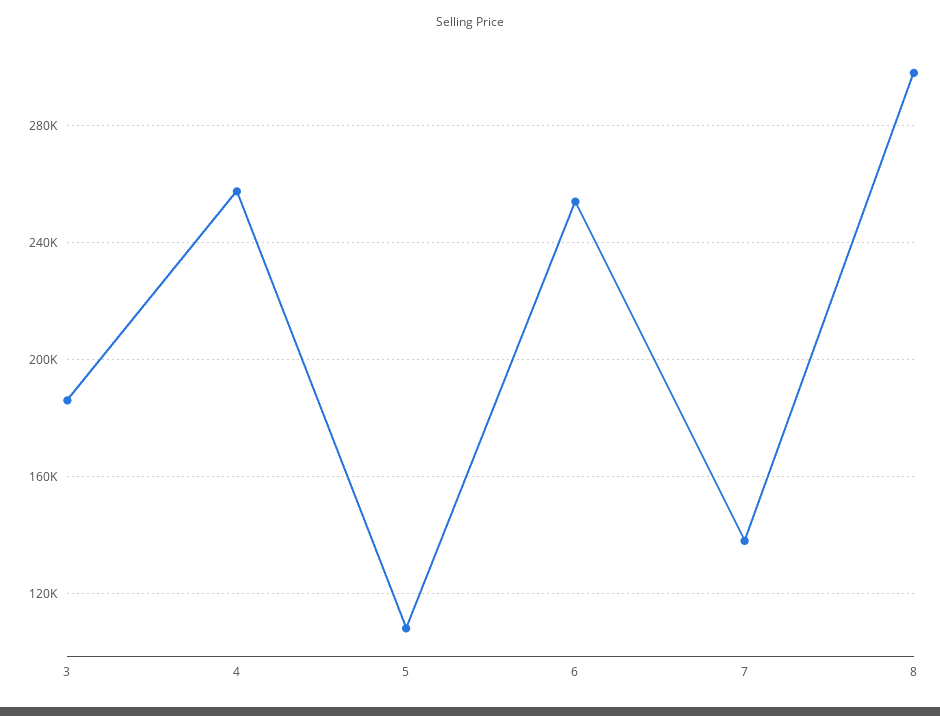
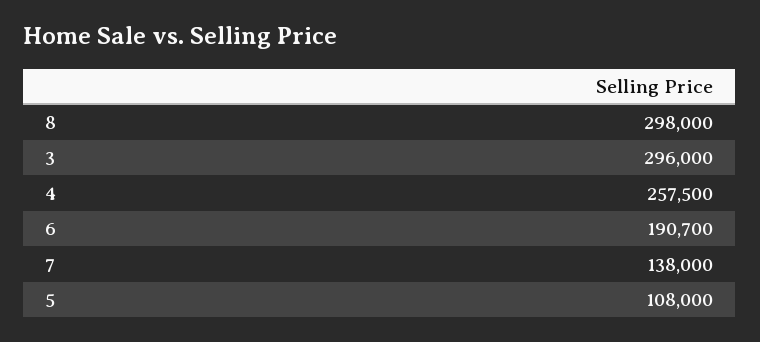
  {
-   "3": 185000,
+   "3": 296000,
    "4": 257500,
    "5": 108000,
-   "6": 255000,
+   "6": 190700,
    "7": 138000,
    "8": 298000
  }

